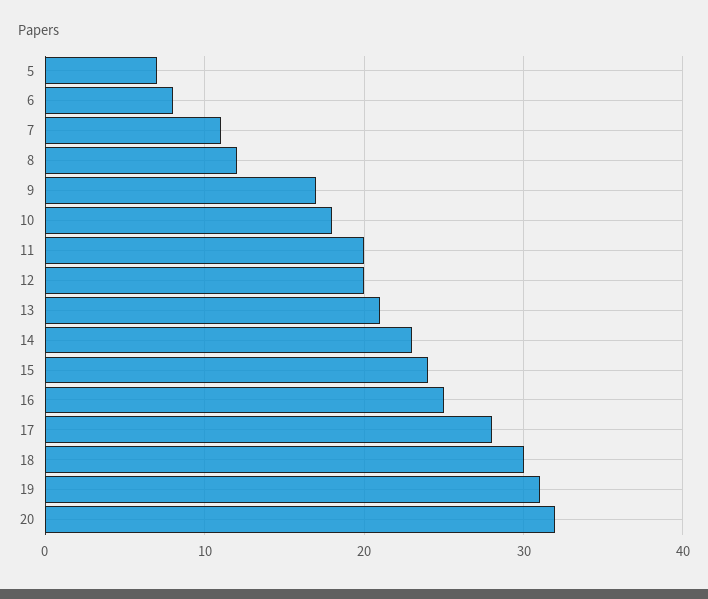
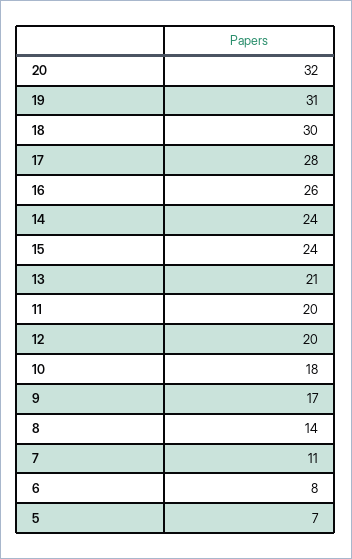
  {
    "5": 7,
    "6": 8,
    "7": 11,
-   "8": 12,
+   "8": 14,
    "9": 17,
    "10": 18,
    "11": 20,
    "12": 20,
    "13": 21,
-   "14": 23,
+   "14": 24,
    "15": 24,
-   "16": 25,
+   "16": 26,
    "17": 28,
    "18": 30,
    "19": 31,
    "20": 32
  }

